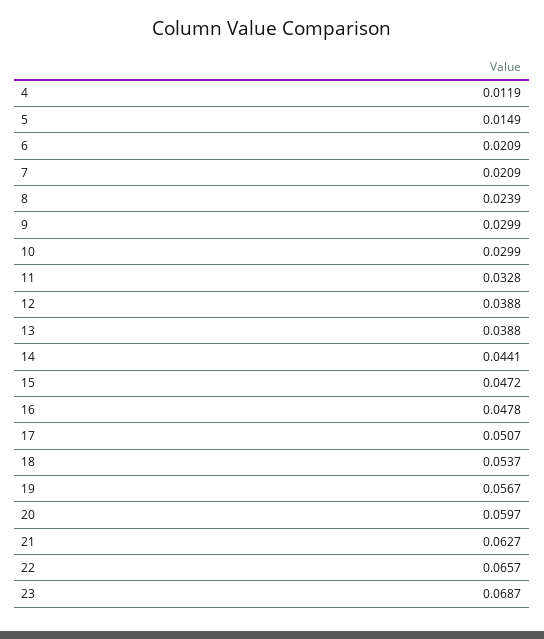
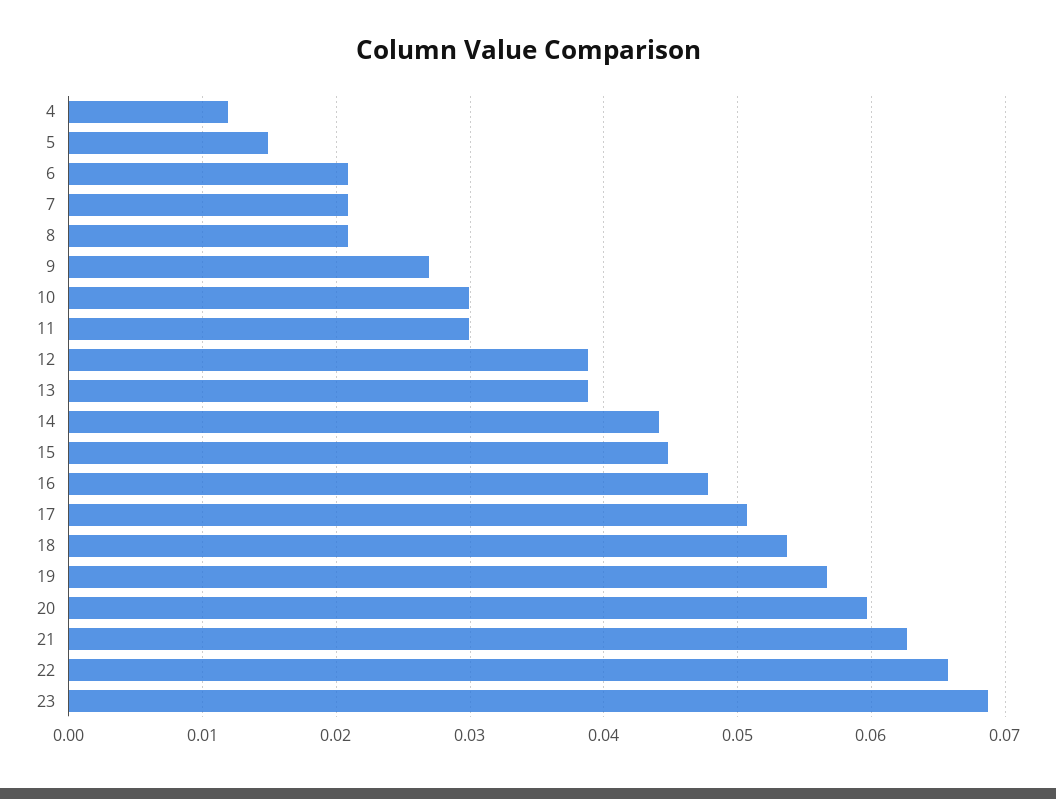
  {
    "4": 0.0119,
    "5": 0.0149,
    "6": 0.0209,
    "7": 0.0209,
-   "8": 0.0239,
+   "8": 0.021,
-   "9": 0.0299,
+   "9": 0.027,
    "10": 0.0299,
-   "11": 0.0328,
+   "11": 0.03,
    "12": 0.0388,
    "13": 0.0388,
    "14": 0.0441,
-   "15": 0.0472,
+   "15": 0.045,
    "16": 0.0478,
    "17": 0.0507,
    "18": 0.0537,
    "19": 0.0567,
    "20": 0.0597,
    "21": 0.0627,
    "22": 0.0657,
    "23": 0.0687
  }

